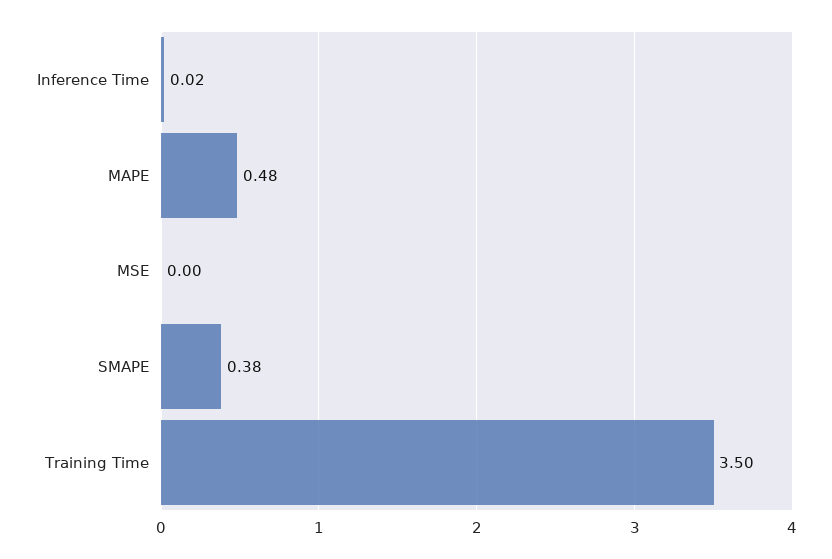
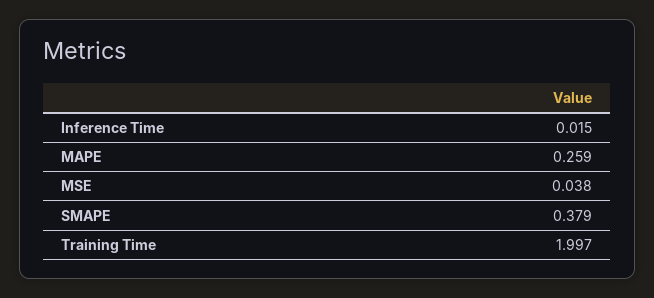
  {
    "Inference Time": 0.015,
-   "MAPE": 0.48,
+   "MAPE": 0.259,
-   "MSE": 0,
+   "MSE": 0.038,
    "SMAPE": 0.379,
-   "Training Time": 3.5
+   "Training Time": 1.997
  }

